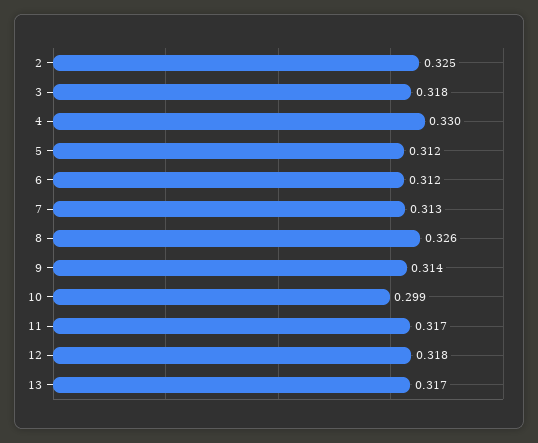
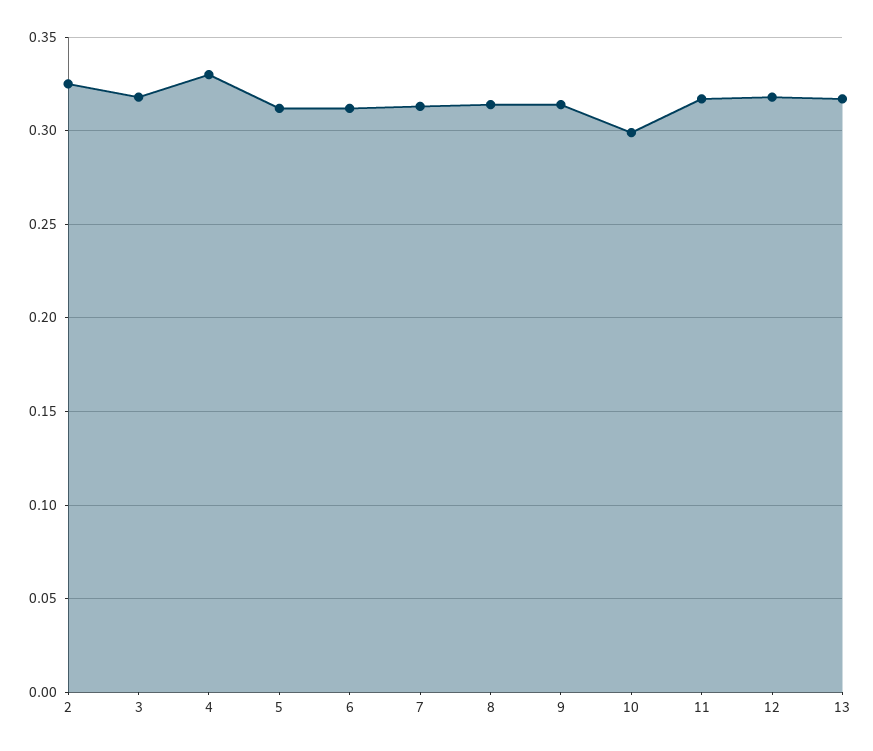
  {
    "2": 0.325,
    "3": 0.318,
    "4": 0.33,
    "5": 0.312,
    "6": 0.312,
    "7": 0.313,
-   "8": 0.326,
+   "8": 0.315,
    "9": 0.314,
    "10": 0.299,
    "11": 0.317,
    "12": 0.318,
    "13": 0.317
  }

